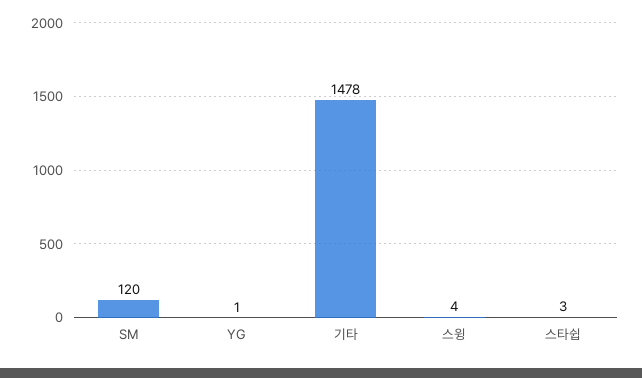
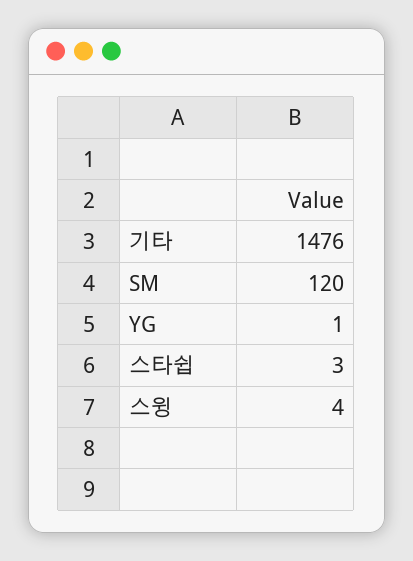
  {
    "SM": 120,
    "YG": 1,
-   "기타": 1478,
+   "기타": 1476,
    "스윙": 4,
    "스타쉽": 3
  }

